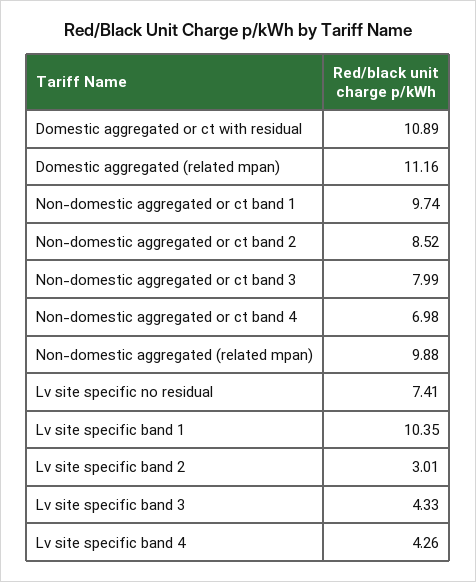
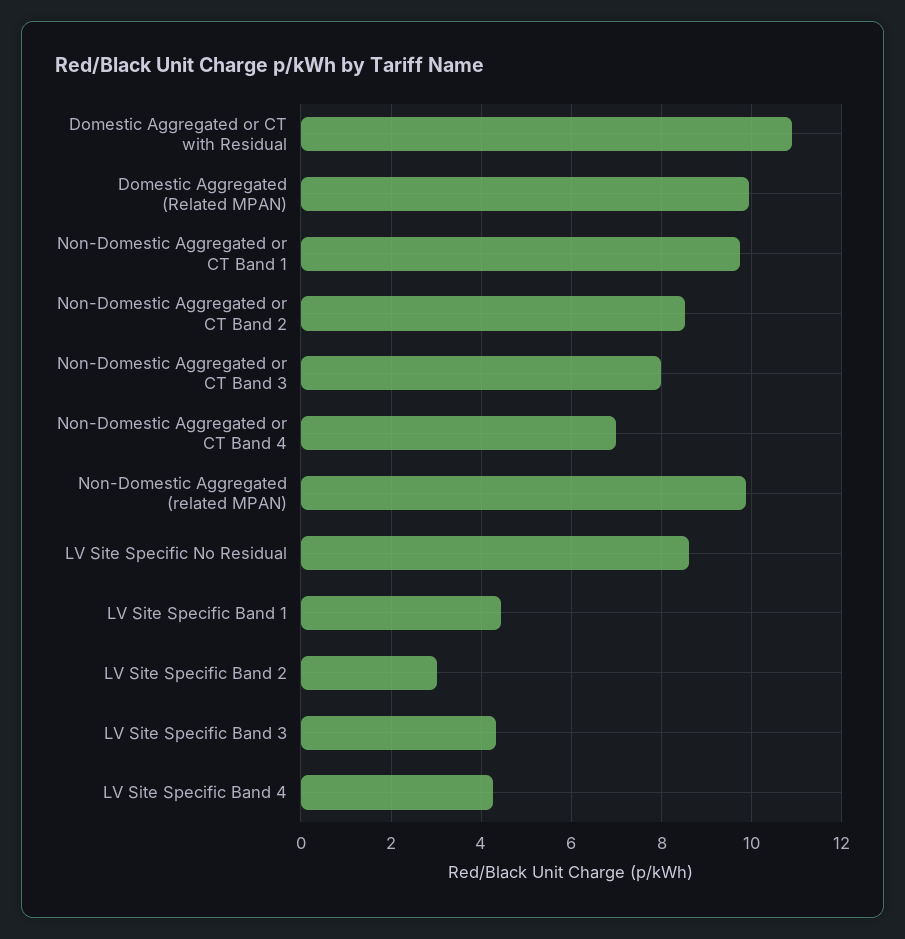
  {
    "Domestic aggregated or ct with residual": 10.89,
-   "Domestic aggregated (related mpan)": 11.16,
+   "Domestic aggregated (related mpan)": 10,
    "Non-domestic aggregated or ct band 1": 9.74,
    "Non-domestic aggregated or ct band 2": 8.52,
    "Non-domestic aggregated or ct band 3": 7.99,
    "Non-domestic aggregated or ct band 4": 6.98,
    "Non-domestic aggregated (related mpan)": 9.88,
-   "Lv site specific no residual": 7.41,
+   "Lv site specific no residual": 8.6,
-   "Lv site specific band 1": 10.35,
+   "Lv site specific band 1": 4.4,
    "Lv site specific band 2": 3.01,
    "Lv site specific band 3": 4.33,
    "Lv site specific band 4": 4.26
  }

